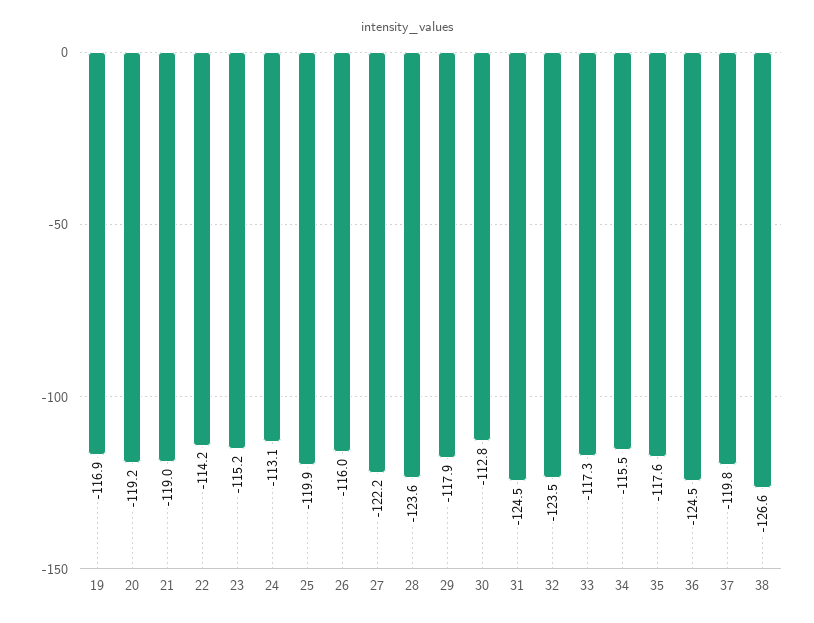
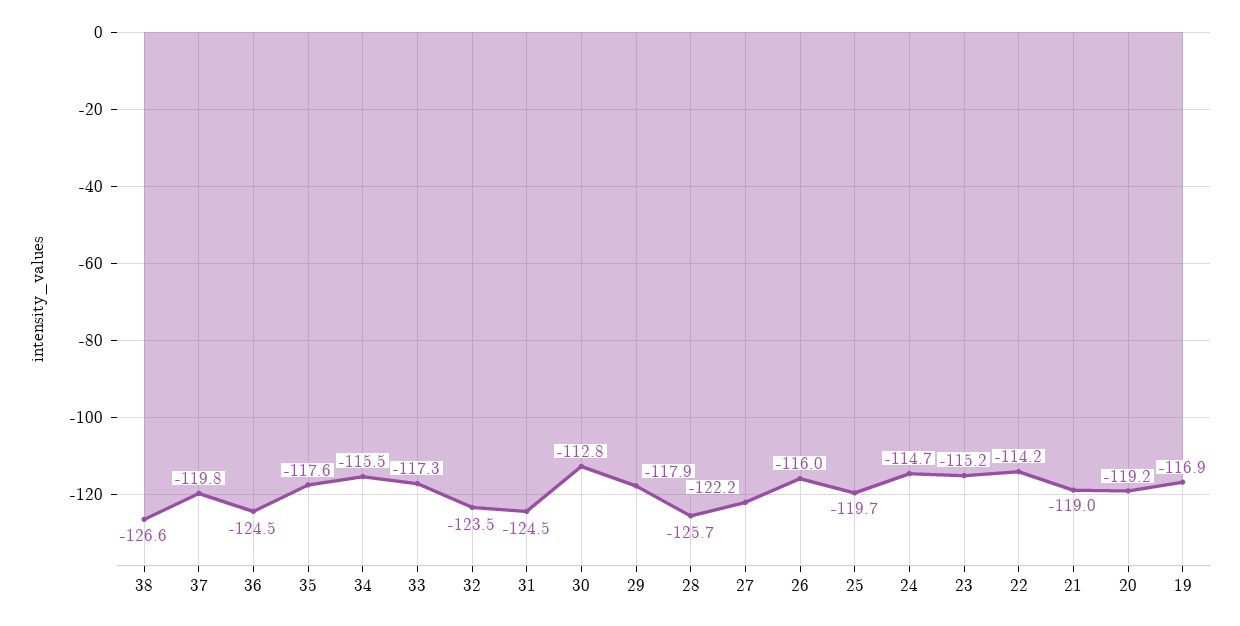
  {
    "19": -116.9,
    "20": -119.2,
    "21": -119,
    "22": -114.2,
    "23": -115.2,
-   "24": -113.1,
+   "24": -114.7,
-   "25": -119.9,
+   "25": -119.7,
    "26": -116,
    "27": -122.2,
-   "28": -123.6,
+   "28": -125.7,
    "29": -117.9,
    "30": -112.8,
    "31": -124.5,
    "32": -123.5,
    "33": -117.3,
    "34": -115.5,
    "35": -117.6,
    "36": -124.5,
    "37": -119.8,
    "38": -126.6
  }

